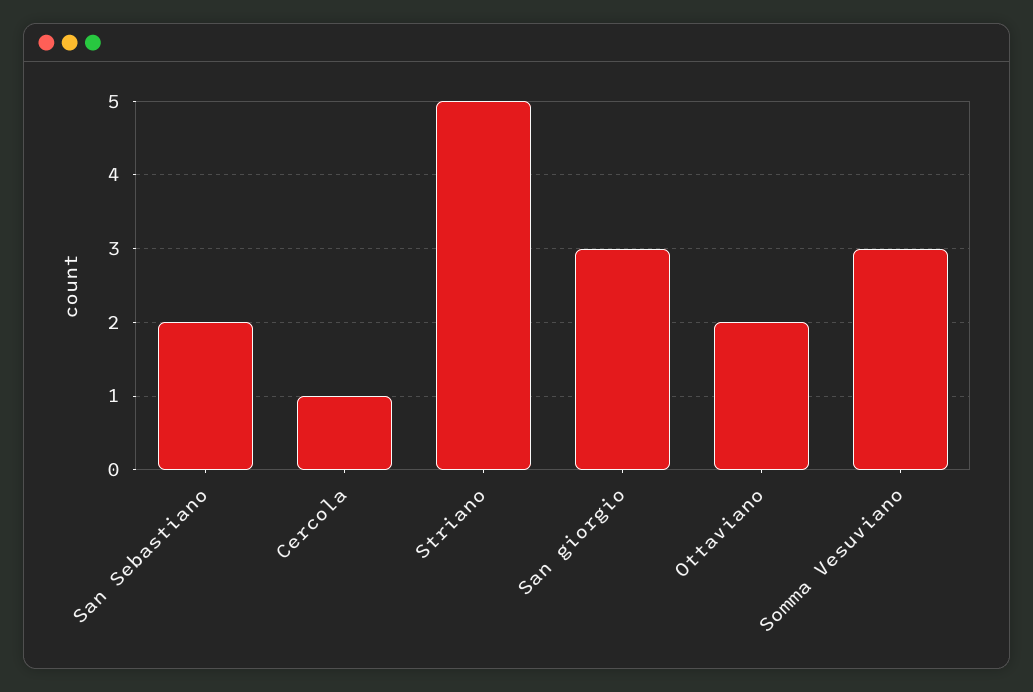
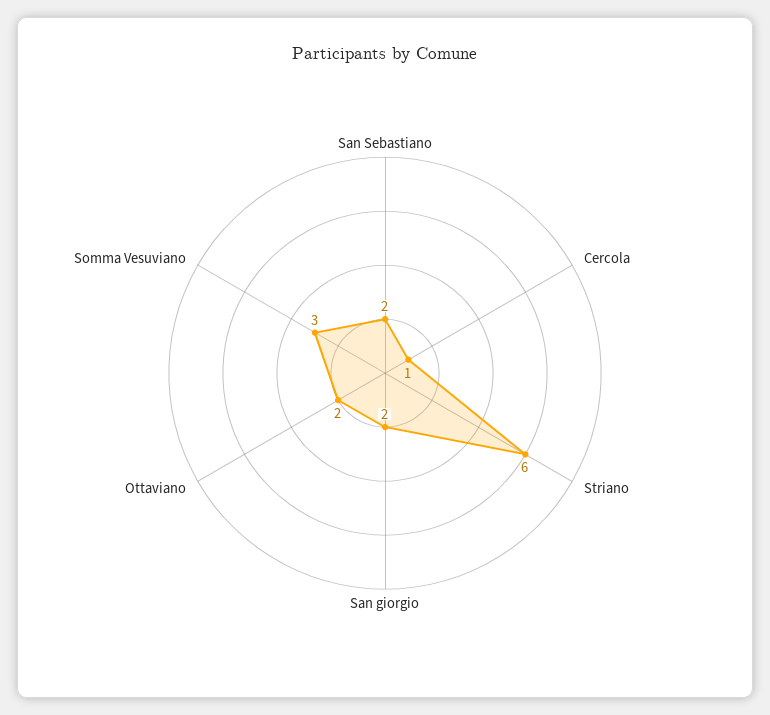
  {
    "San Sebastiano": 2,
    "Cercola": 1,
-   "Striano": 5,
+   "Striano": 6,
-   "San giorgio": 3,
+   "San giorgio": 2,
    "Ottaviano": 2,
    "Somma Vesuviano": 3
  }

